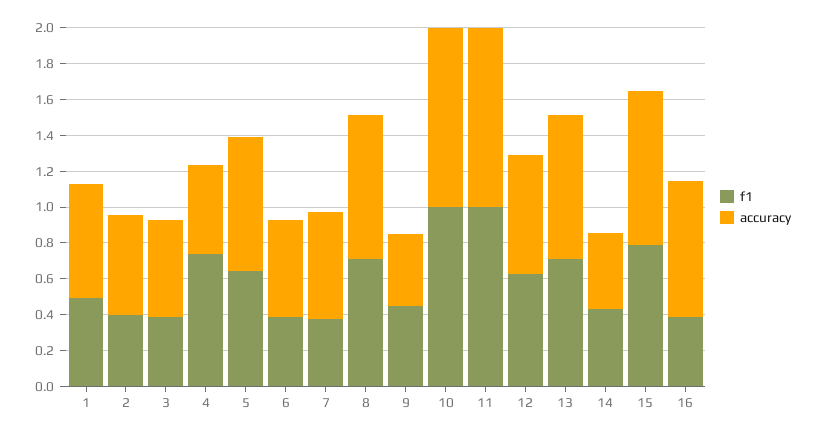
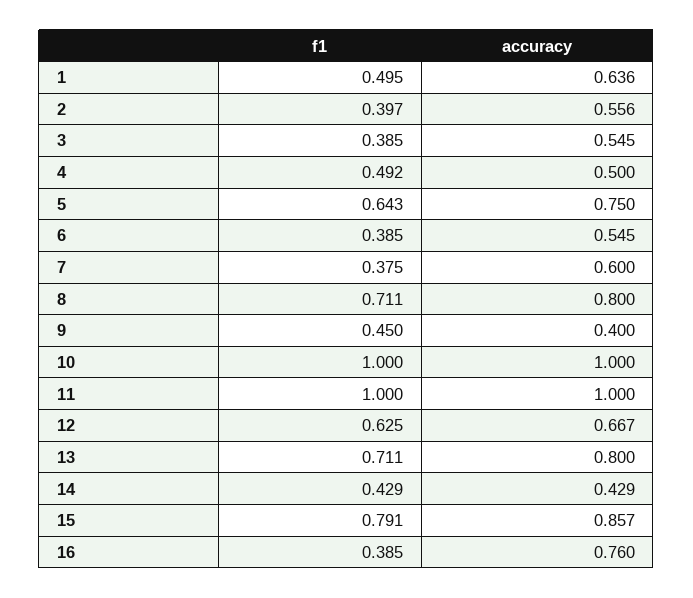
  {
    "f1": {
      "1": 0.495,
      "2": 0.397,
      "3": 0.385,
-     "4": 0.75,
+     "4": 0.492,
      "5": 0.643,
      "6": 0.385,
      "7": 0.375,
      "8": 0.711,
      "9": 0.45,
      "10": 1,
      "11": 1,
      "12": 0.625,
      "13": 0.711,
      "14": 0.429,
      "15": 0.791,
      "16": 0.385
    },
    "accuracy": {
      "1": 0.636,
      "2": 0.556,
      "3": 0.545,
      "4": 0.5,
      "5": 0.75,
      "6": 0.545,
      "7": 0.6,
      "8": 0.8,
      "9": 0.4,
      "10": 1,
      "11": 1,
      "12": 0.667,
      "13": 0.8,
      "14": 0.429,
      "15": 0.857,
      "16": 0.76
    }
  }

